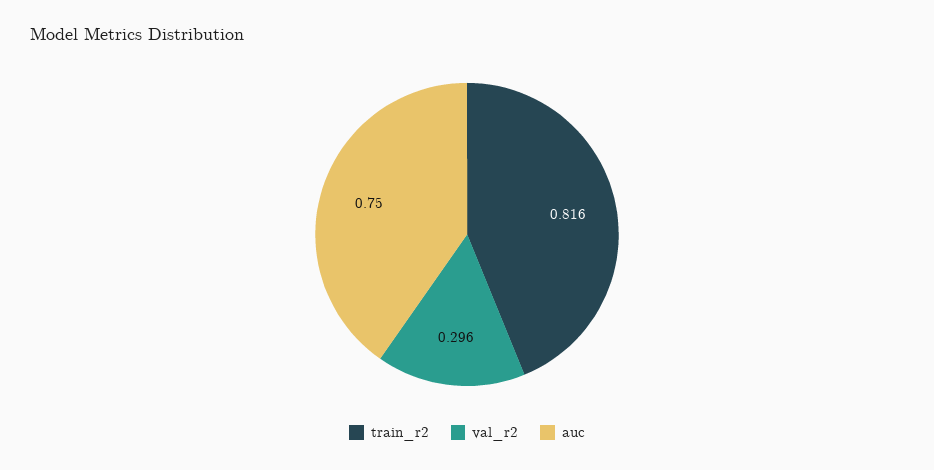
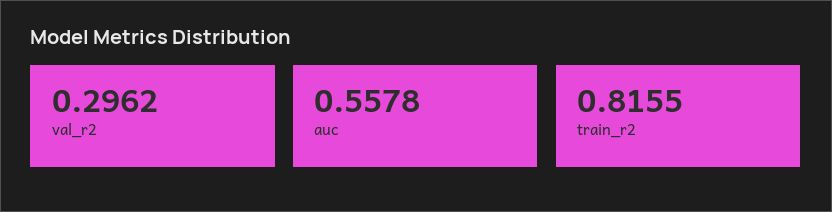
  {
    "train_r2": 0.8155,
    "val_r2": 0.2962,
-   "auc": 0.75
+   "auc": 0.5578
  }

